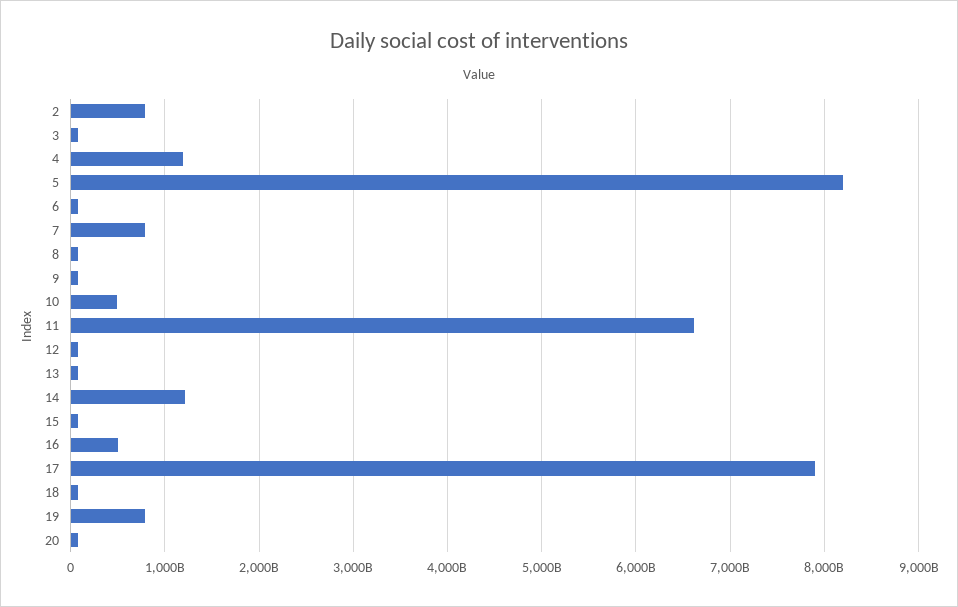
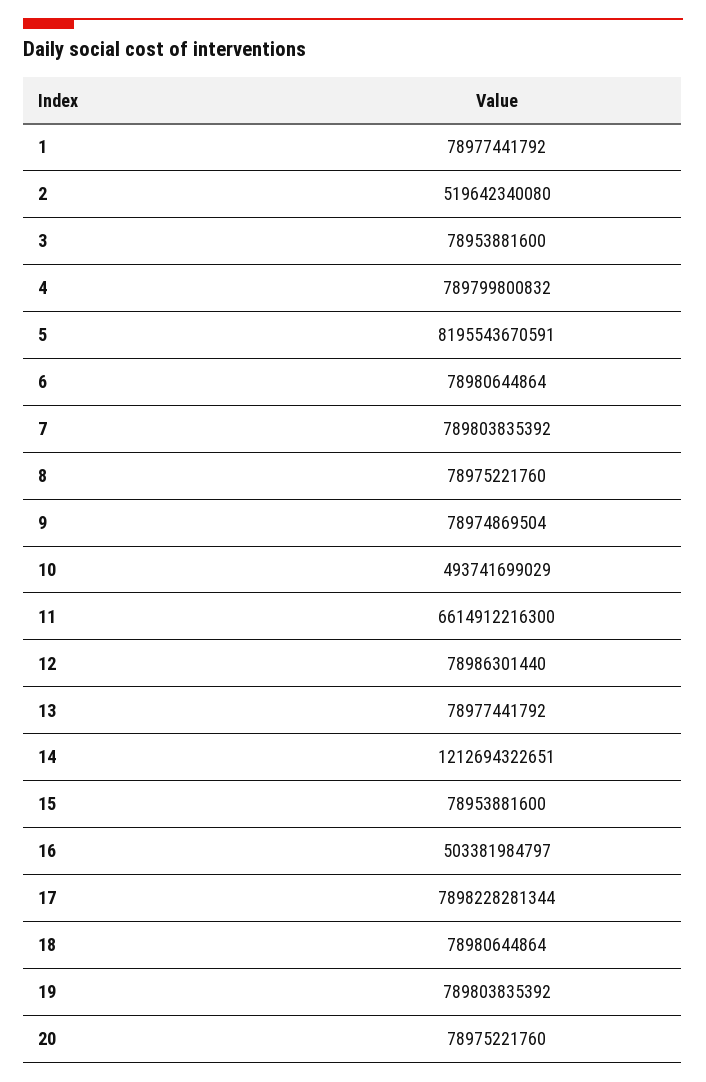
  {
-   "2": 800000000000,
+   "2": 519642340080,
    "3": 78953881600,
-   "4": 1200000000000,
+   "4": 789799800832,
    "5": 8195543670591,
    "6": 78980644864,
    "7": 789803835392,
    "8": 78975221760,
    "9": 78974869504,
    "10": 493741699029,
    "11": 6614912216300,
    "12": 78986301440,
    "13": 78977441792,
    "14": 1212694322651,
    "15": 78953881600,
    "16": 503381984797,
    "17": 7898228281344,
    "18": 78980644864,
    "19": 789803835392,
-   "20": 78975221760
+   "20": 78975221760,
+   "1": 78977441792
  }

